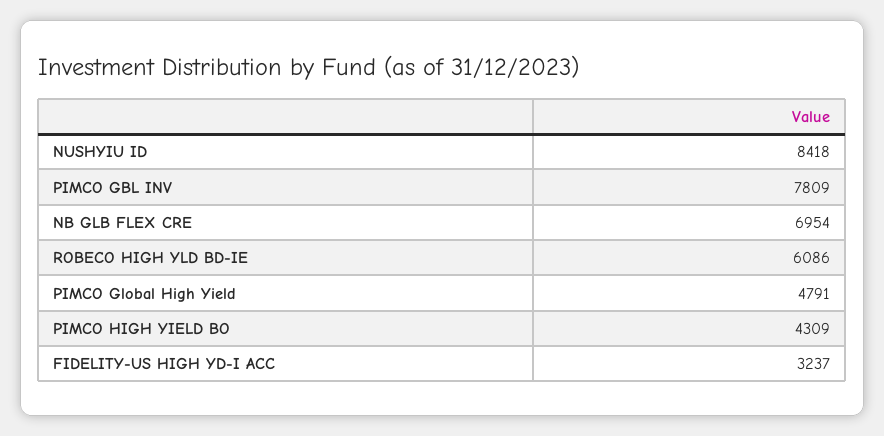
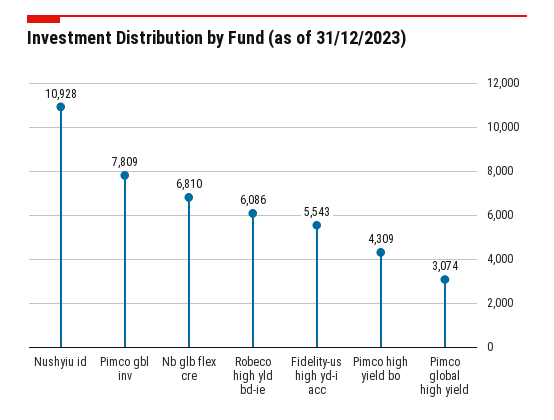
  {
-   "NUSHYIU ID": 8418,
+   "NUSHYIU ID": 10928,
    "PIMCO GBL INV": 7809,
-   "NB GLB FLEX CRE": 6954,
+   "NB GLB FLEX CRE": 6810,
    "ROBECO HIGH YLD BD-IE": 6086,
-   "PIMCO Global High Yield": 4791,
+   "PIMCO Global High Yield": 3074,
    "PIMCO HIGH YIELD BO": 4309,
-   "FIDELITY-US HIGH YD-I ACC": 3237
+   "FIDELITY-US HIGH YD-I ACC": 5543
  }

